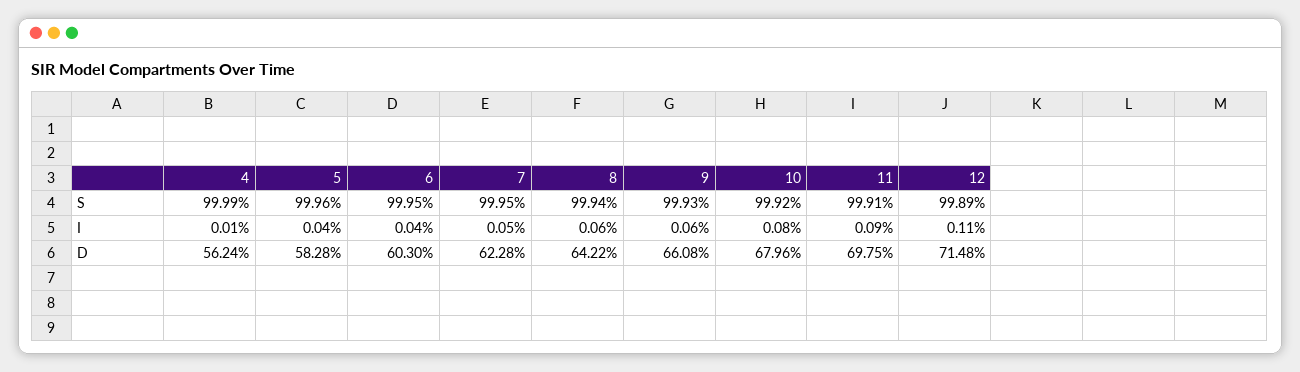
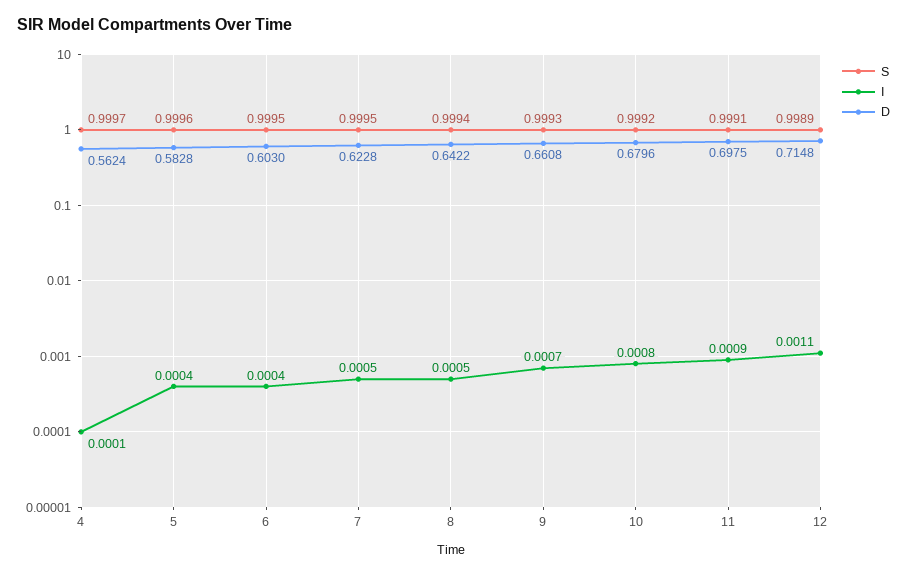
  {
    "S": {
-     "4": 0.9999,
+     "4": 0.9997,
      "5": 0.9996,
      "6": 0.9995,
      "7": 0.9995,
      "8": 0.9994,
      "9": 0.9993,
      "10": 0.9992,
      "11": 0.9991,
      "12": 0.9989
    },
    "I": {
      "4": 0.0001,
      "5": 0.0004,
      "6": 0.0004,
      "7": 0.0005,
-     "8": 0.0006,
+     "8": 0.0005,
-     "9": 0.0006,
+     "9": 0.0007,
      "10": 0.0008,
      "11": 0.0009,
      "12": 0.0011
    },
    "D": {
      "4": 0.5624,
      "5": 0.5828,
      "6": 0.603,
      "7": 0.6228,
      "8": 0.6422,
      "9": 0.6608,
      "10": 0.6796,
      "11": 0.6975,
      "12": 0.7148
    }
  }

